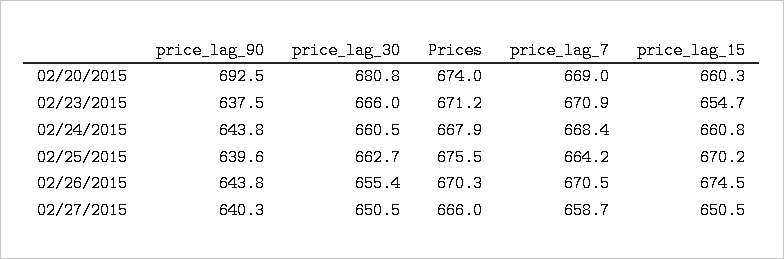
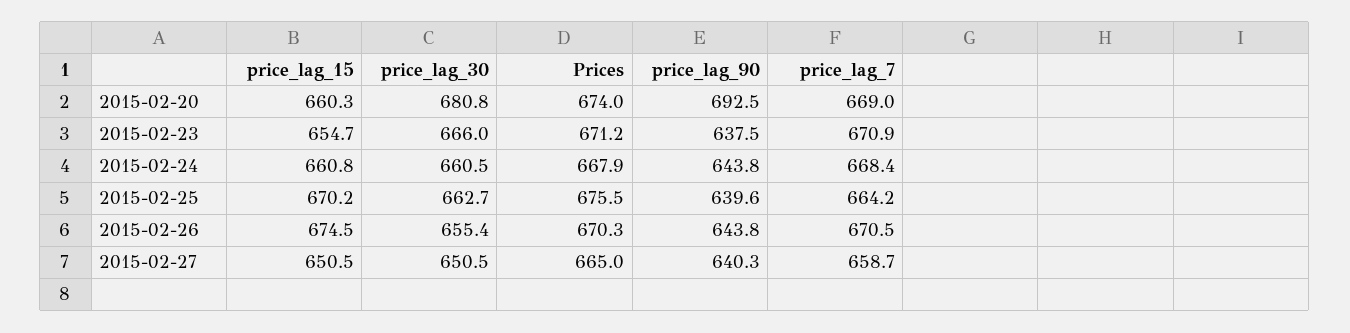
  {
    "price_lag_90": {
      "02/20/2015": 692.5,
      "02/23/2015": 637.5,
      "02/24/2015": 643.8,
      "02/25/2015": 639.6,
      "02/26/2015": 643.8,
      "02/27/2015": 640.3
    },
    "price_lag_30": {
      "02/20/2015": 680.8,
      "02/23/2015": 666,
      "02/24/2015": 660.5,
      "02/25/2015": 662.7,
      "02/26/2015": 655.4,
      "02/27/2015": 650.5
    },
    "Prices": {
      "02/20/2015": 674,
      "02/23/2015": 671.2,
      "02/24/2015": 667.9,
      "02/25/2015": 675.5,
      "02/26/2015": 670.3,
-     "02/27/2015": 666
+     "02/27/2015": 665
    },
    "price_lag_7": {
      "02/20/2015": 669,
      "02/23/2015": 670.9,
      "02/24/2015": 668.4,
      "02/25/2015": 664.2,
      "02/26/2015": 670.5,
      "02/27/2015": 658.7
    },
    "price_lag_15": {
      "02/20/2015": 660.3,
      "02/23/2015": 654.7,
      "02/24/2015": 660.8,
      "02/25/2015": 670.2,
      "02/26/2015": 674.5,
      "02/27/2015": 650.5
    }
  }

